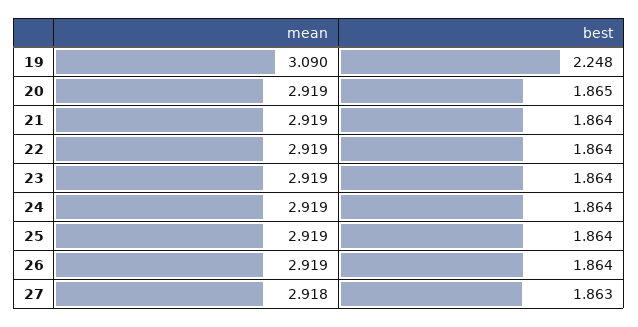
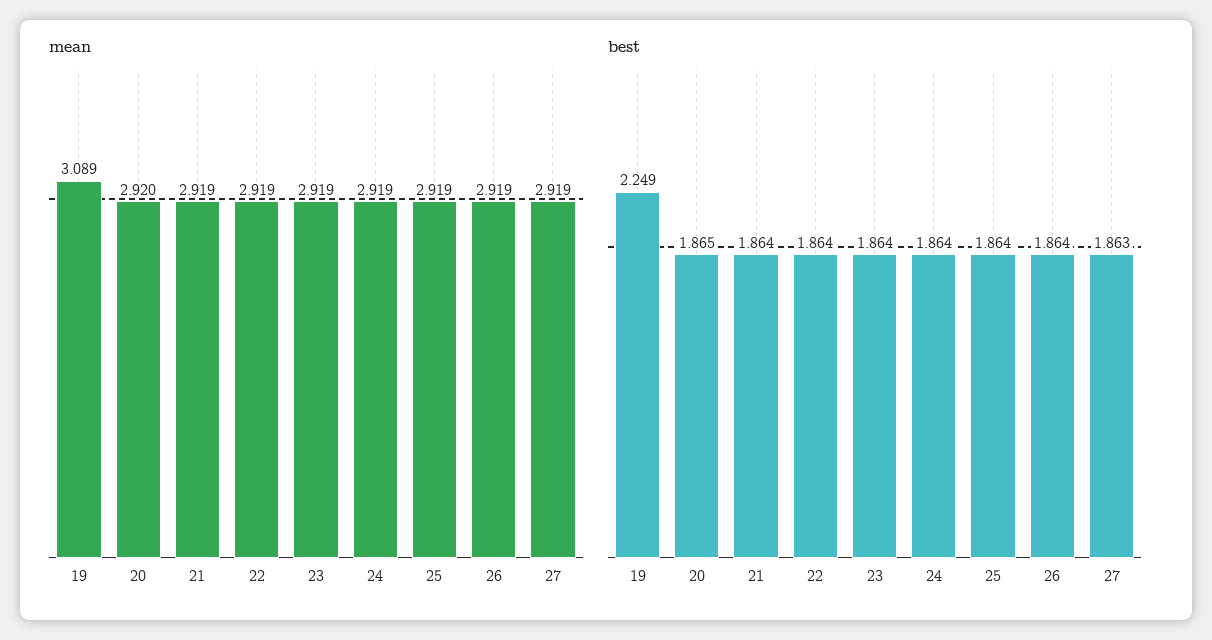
  {
    "mean": {
-     "19": 3.09,
+     "19": 3.089,
-     "20": 2.919,
+     "20": 2.92,
      "21": 2.919,
      "22": 2.919,
      "23": 2.919,
      "24": 2.919,
      "25": 2.919,
      "26": 2.919,
-     "27": 2.918
+     "27": 2.919
    },
    "best": {
-     "19": 2.248,
+     "19": 2.249,
      "20": 1.865,
      "21": 1.864,
      "22": 1.864,
      "23": 1.864,
      "24": 1.864,
      "25": 1.864,
      "26": 1.864,
      "27": 1.863
    }
  }

